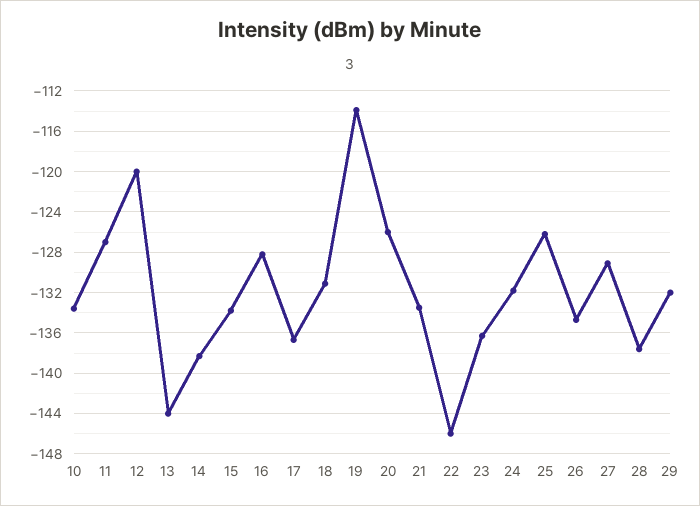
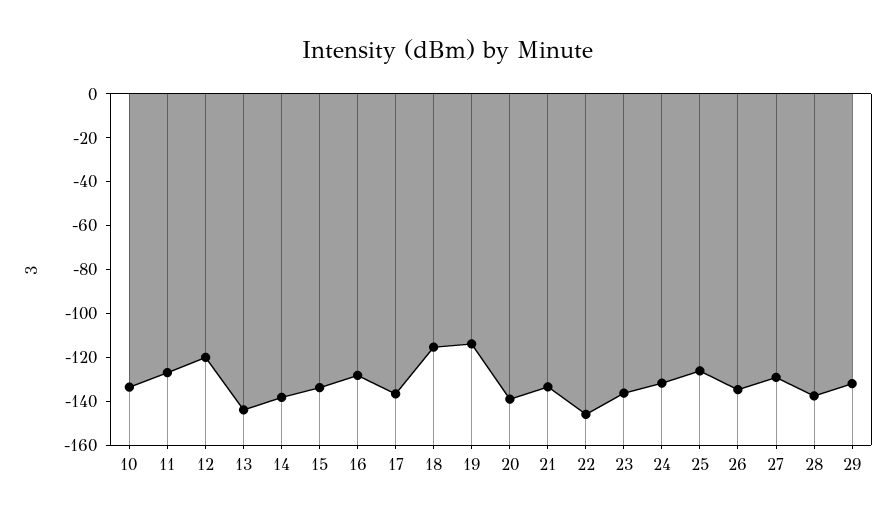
  {
    "10": -134,
    "11": -127,
    "12": -120,
    "13": -144,
    "14": -138,
    "15": -134,
    "16": -128,
    "17": -137,
-   "18": -131,
+   "18": -115,
    "19": -114,
-   "20": -126,
+   "20": -140,
    "21": -134,
    "22": -146,
    "23": -136,
    "24": -132,
    "25": -126,
    "26": -135,
    "27": -129,
    "28": -138,
    "29": -132
  }

